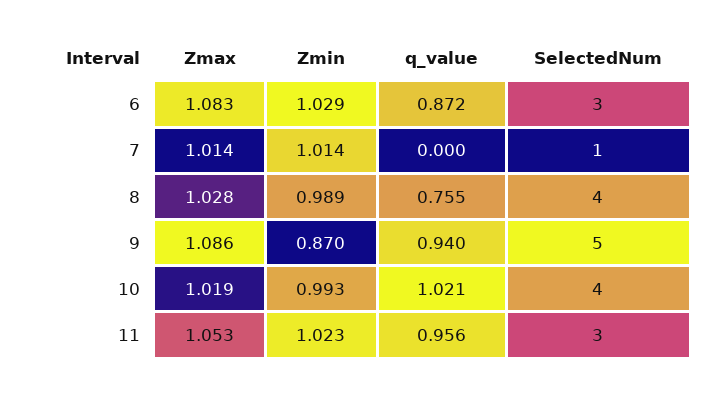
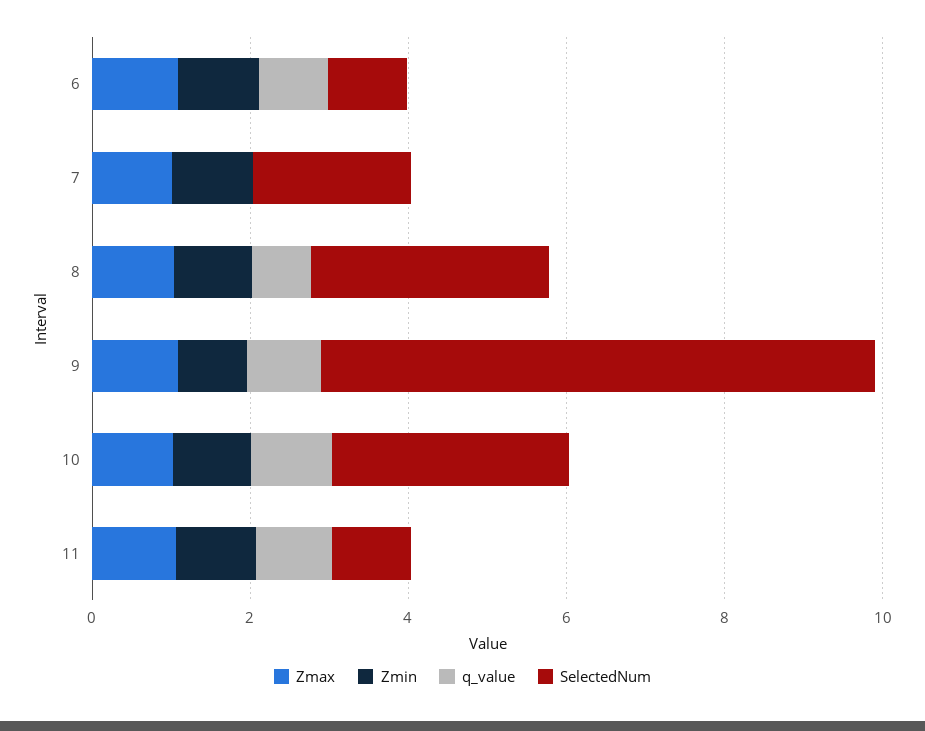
  {
    "Zmax": {
      "6": 1.083,
      "7": 1.014,
      "8": 1.028,
      "9": 1.086,
      "10": 1.019,
      "11": 1.053
    },
    "Zmin": {
      "6": 1.029,
      "7": 1.014,
      "8": 0.989,
      "9": 0.87,
      "10": 0.993,
      "11": 1.023
    },
    "q_value": {
      "6": 0.872,
      "7": 0,
      "8": 0.755,
      "9": 0.94,
      "10": 1.021,
      "11": 0.956
    },
    "SelectedNum": {
-     "6": 3,
+     "6": 1,
-     "7": 1,
+     "7": 2,
-     "8": 4,
+     "8": 3,
-     "9": 5,
+     "9": 7,
-     "10": 4,
+     "10": 3,
-     "11": 3
+     "11": 1
    }
  }

